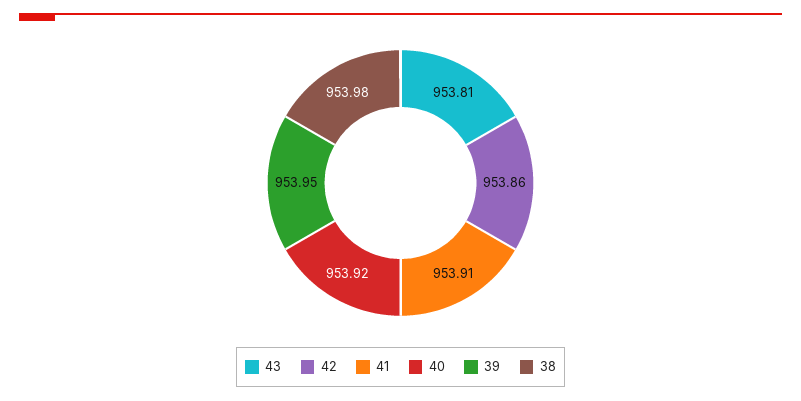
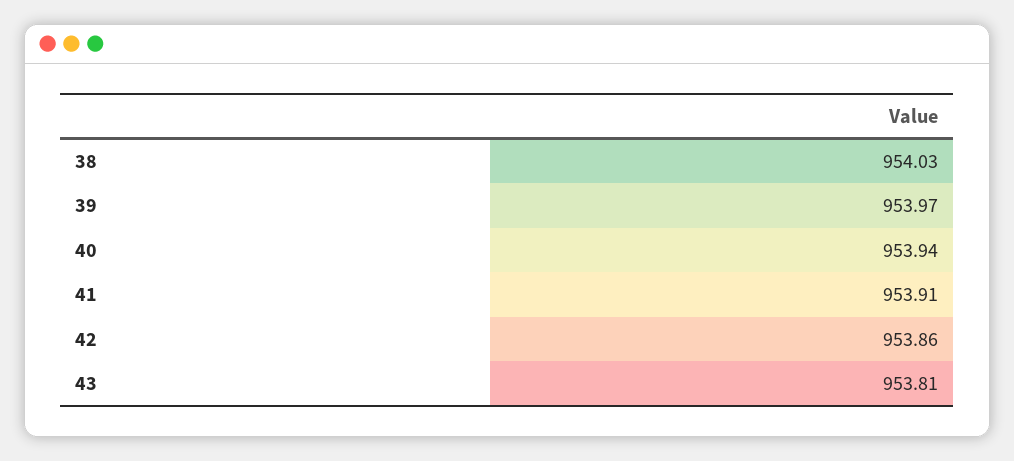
  {
    "43": 953.81,
    "42": 953.86,
    "41": 953.91,
-   "40": 953.92,
+   "40": 953.94,
-   "39": 953.95,
+   "39": 953.97,
-   "38": 953.98
+   "38": 954.03
  }

